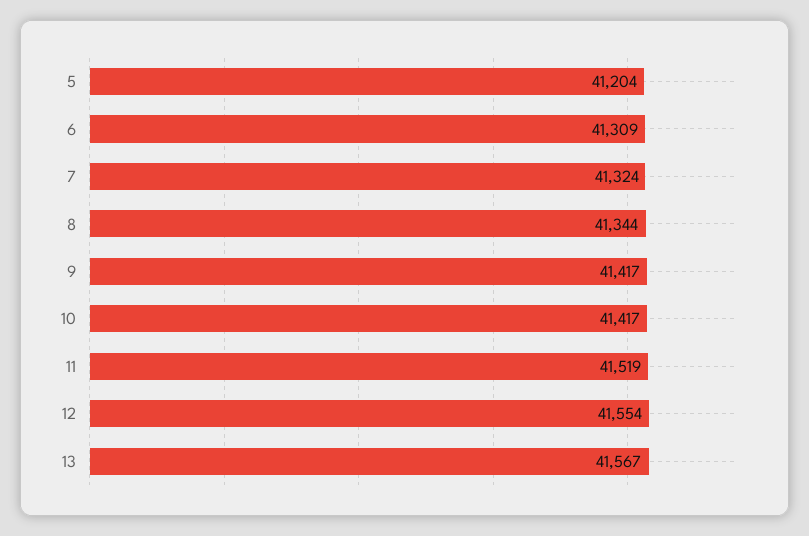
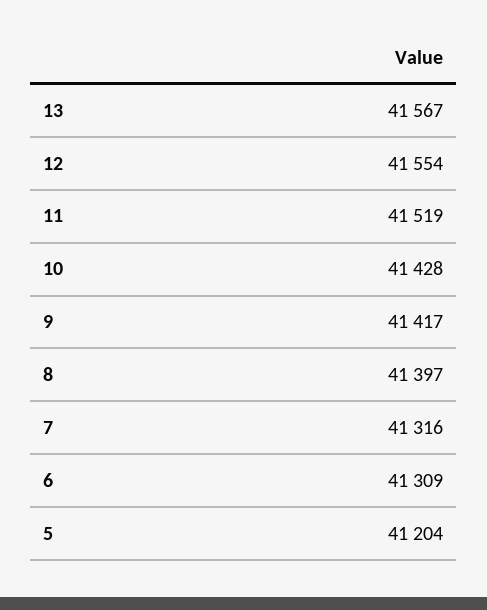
  {
    "5": 41204,
    "6": 41309,
-   "7": 41324,
+   "7": 41316,
-   "8": 41344,
+   "8": 41397,
    "9": 41417,
-   "10": 41417,
+   "10": 41428,
    "11": 41519,
    "12": 41554,
    "13": 41567
  }

